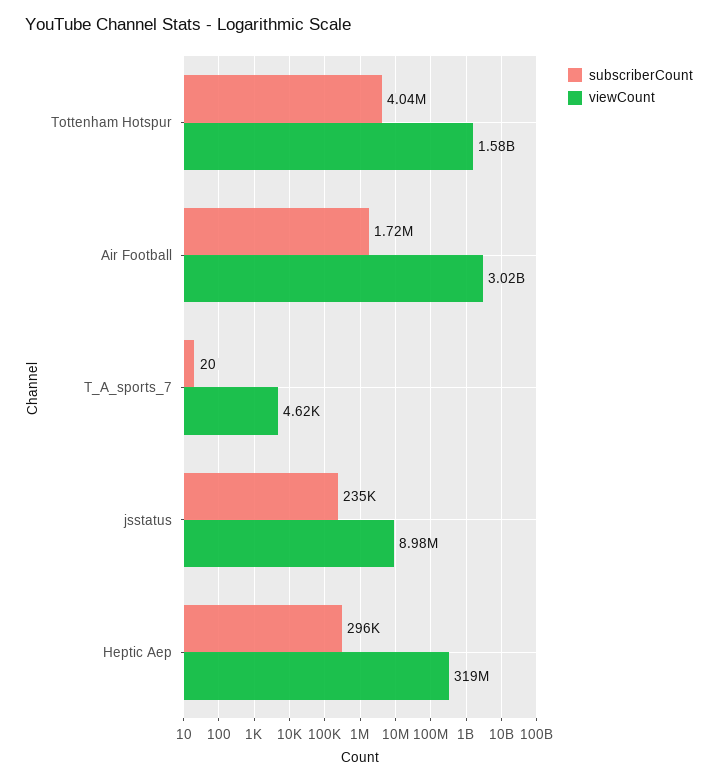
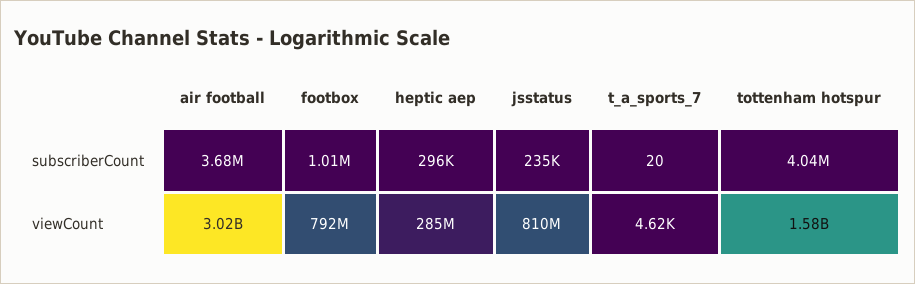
  {
    "subscriberCount": {
      "Tottenham Hotspur": 4040000,
-     "Air Football": 1720000,
+     "Air Football": 3680000,
      "T_A_sports_7": 20,
      "jsstatus": 235000,
-     "Heptic Aep": 296000
+     "Heptic Aep": 296000,
+     "footbox": 1010000
    },
    "viewCount": {
      "Tottenham Hotspur": 1580000000,
      "Air Football": 3020000000,
      "T_A_sports_7": 4620,
-     "jsstatus": 8980000,
+     "jsstatus": 810000000,
-     "Heptic Aep": 319000000
+     "Heptic Aep": 285000000,
+     "footbox": 792000000
    }
  }

